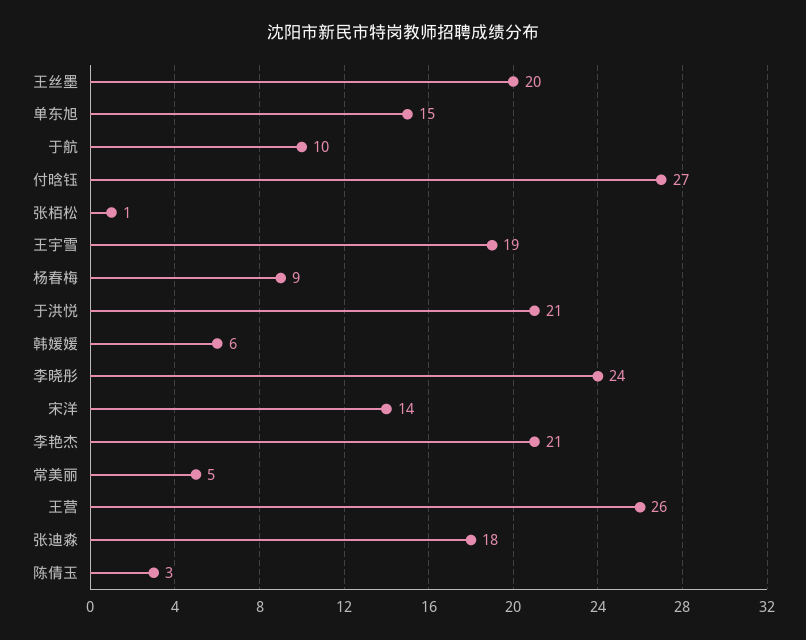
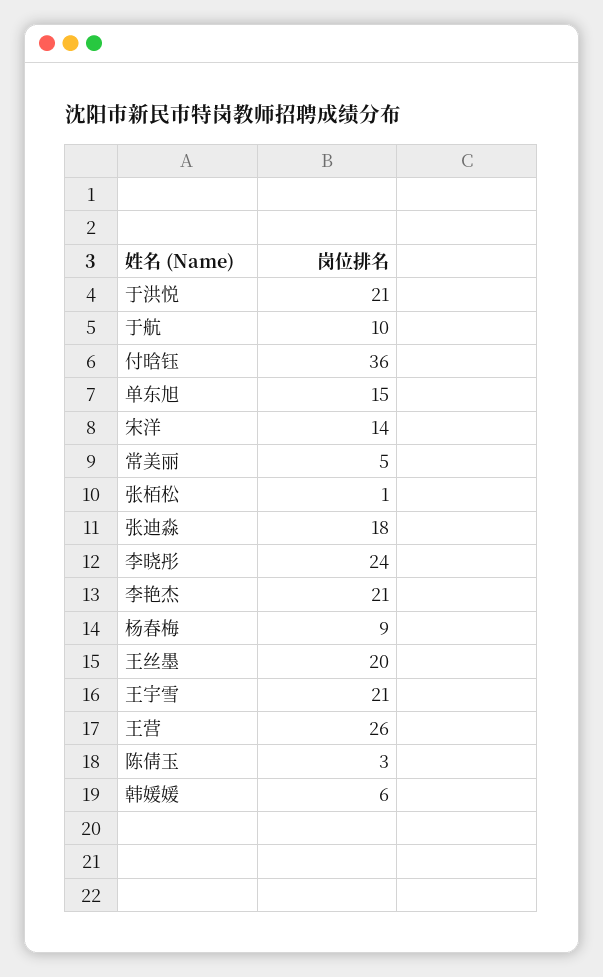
  {
    "王丝墨": 20,
    "单东旭": 15,
    "于航": 10,
-   "付晗钰": 27,
+   "付晗钰": 36,
    "张栢松": 1,
-   "王宇雪": 19,
+   "王宇雪": 21,
    "杨春梅": 9,
    "于洪悦": 21,
    "韩媛媛": 6,
    "李晓彤": 24,
    "宋洋": 14,
    "李艳杰": 21,
    "常美丽": 5,
    "王营": 26,
    "张迪淼": 18,
    "陈倩玉": 3
  }

